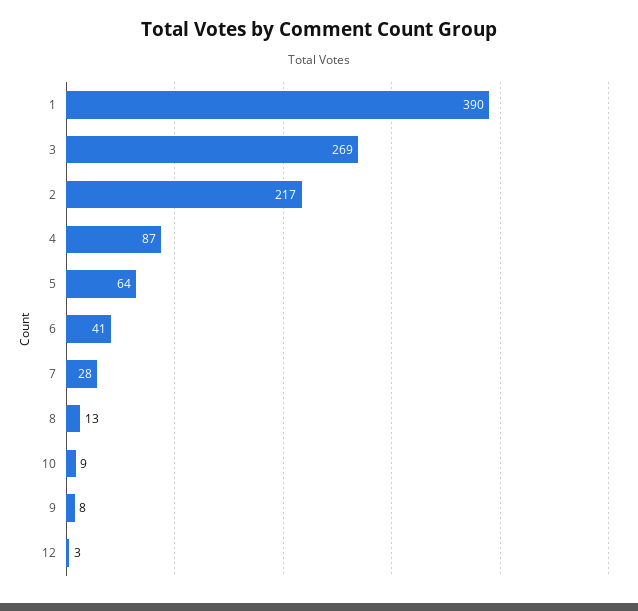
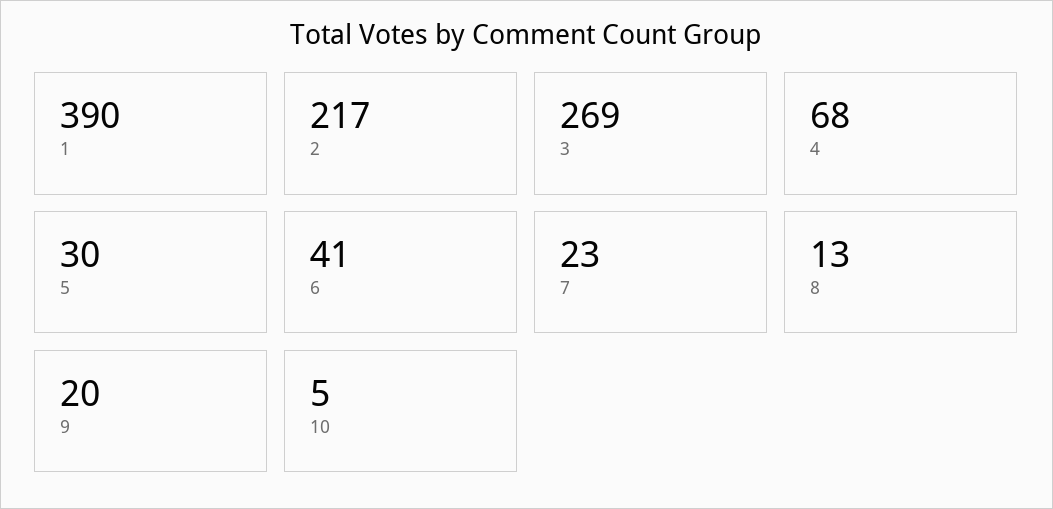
  {
    "1": 390,
    "3": 269,
    "2": 217,
-   "4": 87,
+   "4": 68,
-   "5": 64,
+   "5": 30,
    "6": 41,
-   "7": 28,
+   "7": 23,
    "8": 13,
-   "10": 9,
+   "10": 5,
-   "9": 8,
+   "9": 20
-   "12": 3
  }

